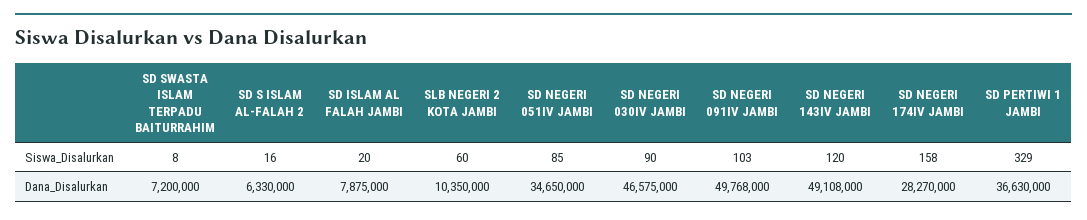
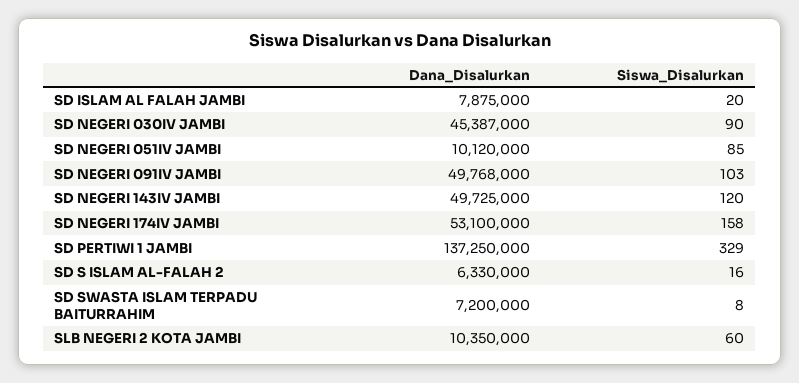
  {
    "SD SWASTA ISLAM TERPADU BAITURRAHIM": {
      "Siswa_Disalurkan": 8,
      "Dana_Disalurkan": 7200000
    },
    "SD S ISLAM AL-FALAH 2": {
      "Siswa_Disalurkan": 16,
      "Dana_Disalurkan": 6330000
    },
    "SD ISLAM AL FALAH JAMBI": {
      "Siswa_Disalurkan": 20,
      "Dana_Disalurkan": 7875000
    },
    "SLB NEGERI 2 KOTA JAMBI": {
      "Siswa_Disalurkan": 60,
      "Dana_Disalurkan": 10350000
    },
    "SD NEGERI 051IV JAMBI": {
      "Siswa_Disalurkan": 85,
-     "Dana_Disalurkan": 34650000
+     "Dana_Disalurkan": 10120000
    },
    "SD NEGERI 030IV JAMBI": {
      "Siswa_Disalurkan": 90,
-     "Dana_Disalurkan": 46575000
+     "Dana_Disalurkan": 45387000
    },
    "SD NEGERI 091IV JAMBI": {
      "Siswa_Disalurkan": 103,
      "Dana_Disalurkan": 49768000
    },
    "SD NEGERI 143IV JAMBI": {
      "Siswa_Disalurkan": 120,
-     "Dana_Disalurkan": 49108000
+     "Dana_Disalurkan": 49725000
    },
    "SD NEGERI 174IV JAMBI": {
      "Siswa_Disalurkan": 158,
-     "Dana_Disalurkan": 28270000
+     "Dana_Disalurkan": 53100000
    },
    "SD PERTIWI 1 JAMBI": {
      "Siswa_Disalurkan": 329,
-     "Dana_Disalurkan": 36630000
+     "Dana_Disalurkan": 137250000
    }
  }

